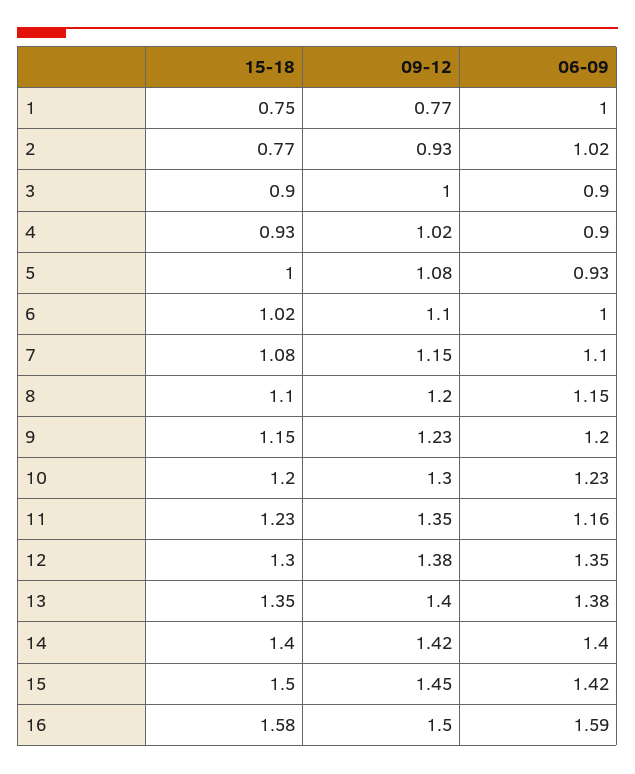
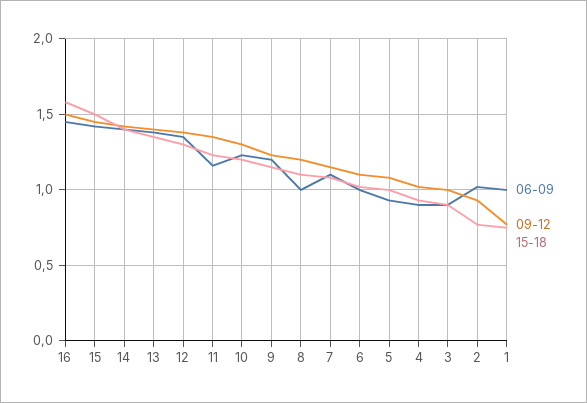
  {
    "15-18": {
      "1": 0.75,
      "2": 0.77,
      "3": 0.9,
      "4": 0.93,
      "5": 1,
      "6": 1.02,
      "7": 1.08,
      "8": 1.1,
      "9": 1.15,
      "10": 1.2,
      "11": 1.23,
      "12": 1.3,
      "13": 1.35,
      "14": 1.4,
      "15": 1.5,
      "16": 1.58
    },
    "09-12": {
      "1": 0.77,
      "2": 0.93,
      "3": 1,
      "4": 1.02,
      "5": 1.08,
      "6": 1.1,
      "7": 1.15,
      "8": 1.2,
      "9": 1.23,
      "10": 1.3,
      "11": 1.35,
      "12": 1.38,
      "13": 1.4,
      "14": 1.42,
      "15": 1.45,
      "16": 1.5
    },
    "06-09": {
      "1": 1,
      "2": 1.02,
      "3": 0.9,
      "4": 0.9,
      "5": 0.93,
      "6": 1,
      "7": 1.1,
-     "8": 1.15,
+     "8": 1,
      "9": 1.2,
      "10": 1.23,
      "11": 1.16,
      "12": 1.35,
      "13": 1.38,
      "14": 1.4,
      "15": 1.42,
-     "16": 1.59
+     "16": 1.45
    }
  }

